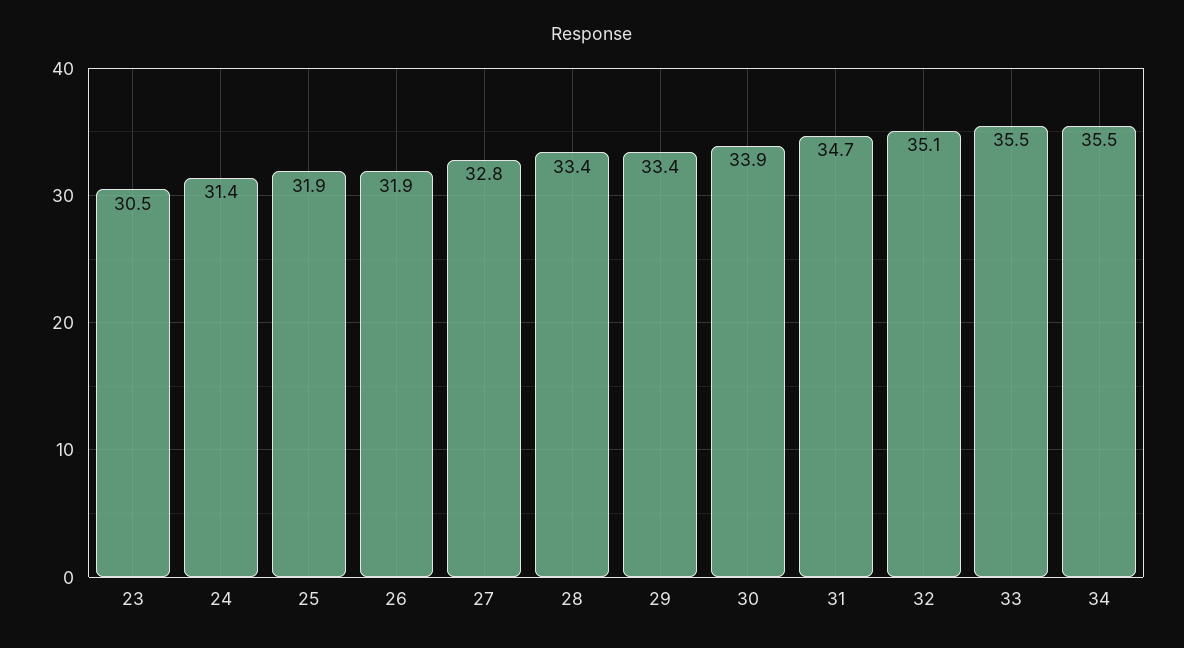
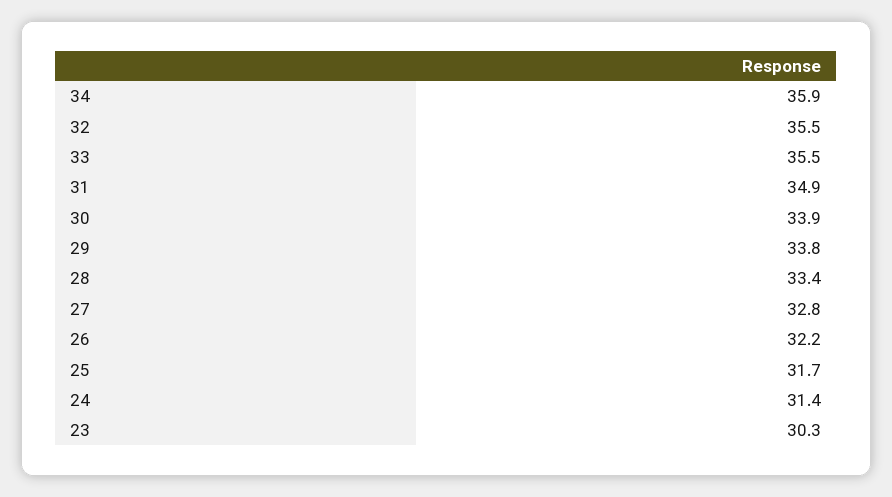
  {
-   "23": 30.5,
+   "23": 30.3,
    "24": 31.4,
-   "25": 31.9,
+   "25": 31.7,
-   "26": 31.9,
+   "26": 32.2,
    "27": 32.8,
    "28": 33.4,
-   "29": 33.4,
+   "29": 33.8,
    "30": 33.9,
-   "31": 34.7,
+   "31": 34.9,
-   "32": 35.1,
+   "32": 35.5,
    "33": 35.5,
-   "34": 35.5
+   "34": 35.9
  }

